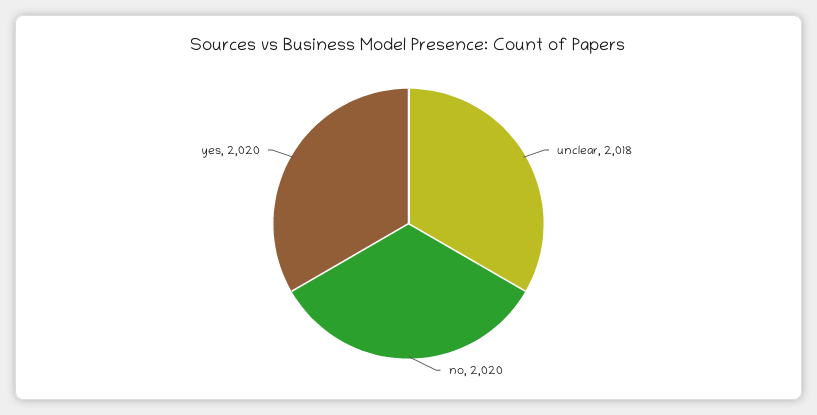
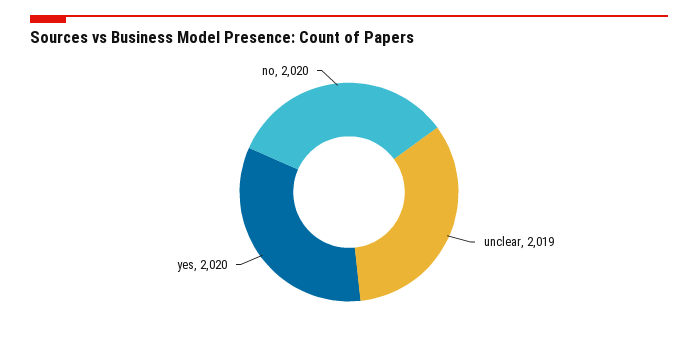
  {
-   "unclear": 2018,
+   "unclear": 2019,
    "no": 2020,
    "yes": 2020
  }

